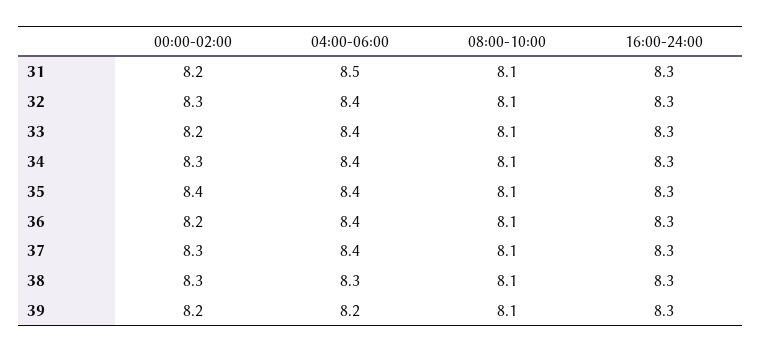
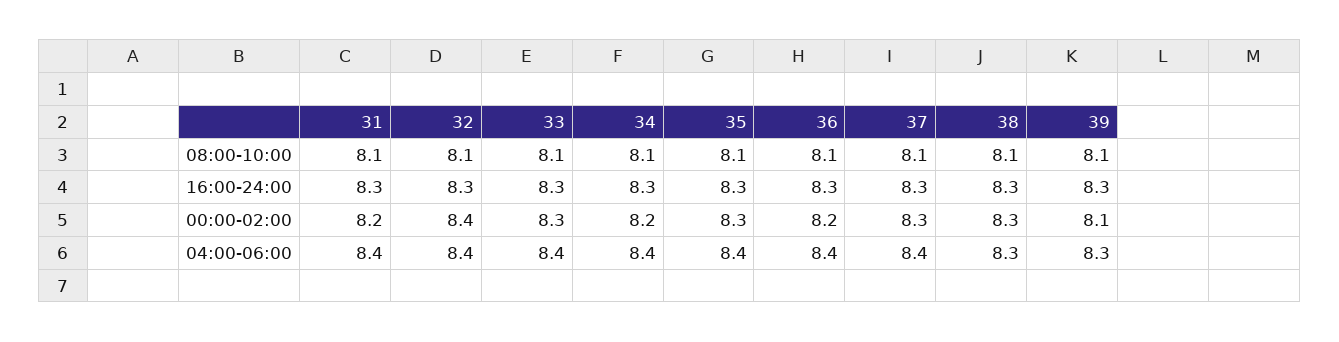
  {
    "00:00-02:00": {
      "31": 8.2,
-     "32": 8.3,
+     "32": 8.4,
-     "33": 8.2,
+     "33": 8.3,
-     "34": 8.3,
+     "34": 8.2,
-     "35": 8.4,
+     "35": 8.3,
      "36": 8.2,
      "37": 8.3,
      "38": 8.3,
-     "39": 8.2
+     "39": 8.1
    },
    "04:00-06:00": {
-     "31": 8.5,
+     "31": 8.4,
      "32": 8.4,
      "33": 8.4,
      "34": 8.4,
      "35": 8.4,
      "36": 8.4,
      "37": 8.4,
      "38": 8.3,
-     "39": 8.2
+     "39": 8.3
    },
    "08:00-10:00": {
      "31": 8.1,
      "32": 8.1,
      "33": 8.1,
      "34": 8.1,
      "35": 8.1,
      "36": 8.1,
      "37": 8.1,
      "38": 8.1,
      "39": 8.1
    },
    "16:00-24:00": {
      "31": 8.3,
      "32": 8.3,
      "33": 8.3,
      "34": 8.3,
      "35": 8.3,
      "36": 8.3,
      "37": 8.3,
      "38": 8.3,
      "39": 8.3
    }
  }

